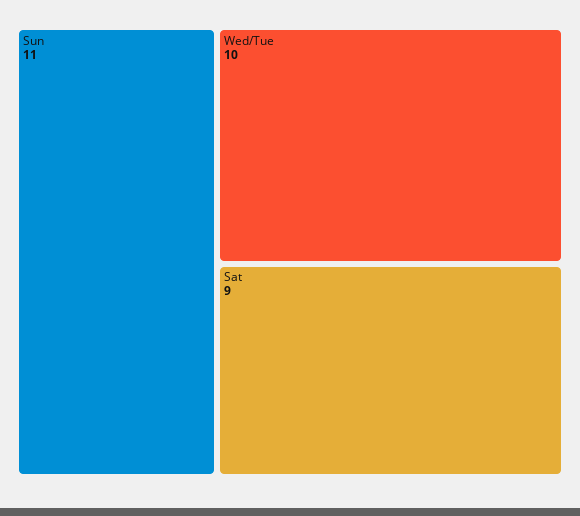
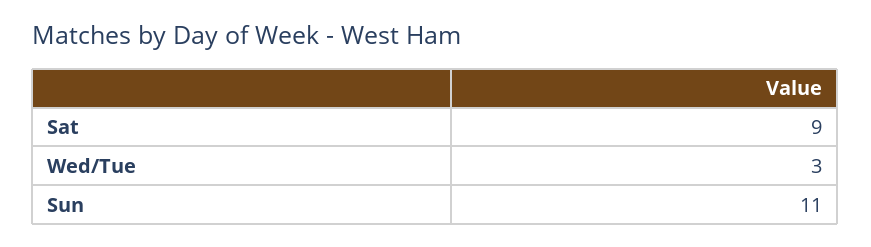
  {
    "Sun": 11,
-   "Wed/Tue": 10,
+   "Wed/Tue": 3,
    "Sat": 9
  }

